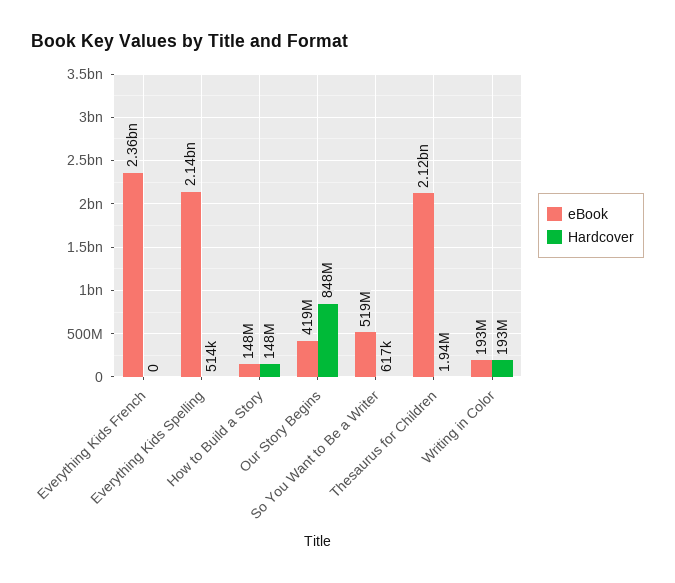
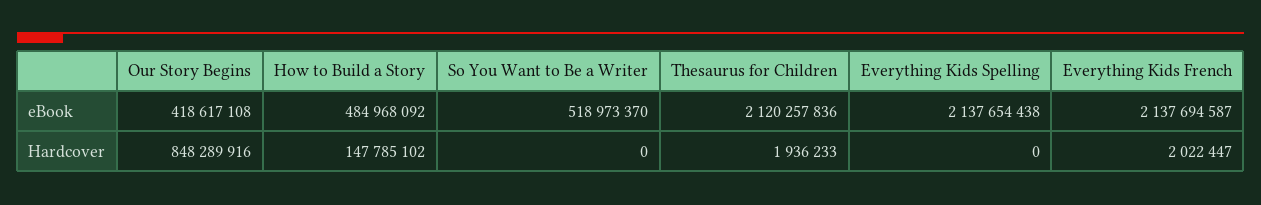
  {
    "eBook": {
-     "Everything Kids French": 2360000000,
+     "Everything Kids French": 2137694587,
      "Everything Kids Spelling": 2137654438,
-     "How to Build a Story": 148000000,
+     "How to Build a Story": 484968092,
      "Our Story Begins": 418617108,
      "So You Want to Be a Writer": 518973370,
-     "Thesaurus for Children": 2120257836,
+     "Thesaurus for Children": 2120257836
-     "Writing in Color": 193000000
    },
    "Hardcover": {
-     "Everything Kids French": 0,
+     "Everything Kids French": 2022447,
-     "Everything Kids Spelling": 514000,
+     "Everything Kids Spelling": 0,
      "How to Build a Story": 147785102,
      "Our Story Begins": 848289916,
-     "So You Want to Be a Writer": 617000,
+     "So You Want to Be a Writer": 0,
-     "Thesaurus for Children": 1936233,
+     "Thesaurus for Children": 1936233
-     "Writing in Color": 193000000
    }
  }

